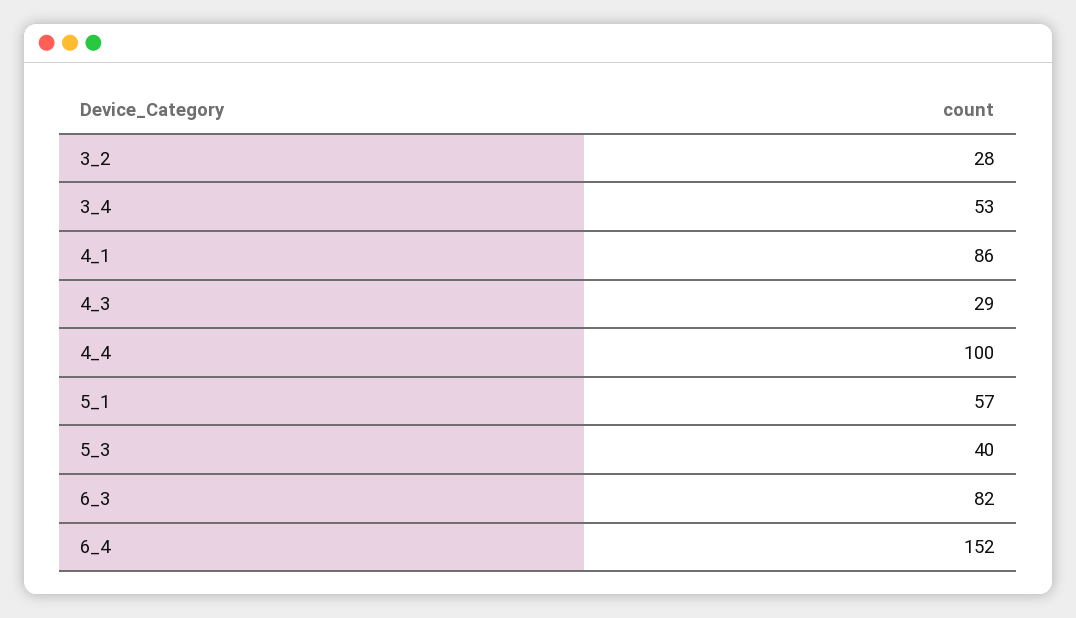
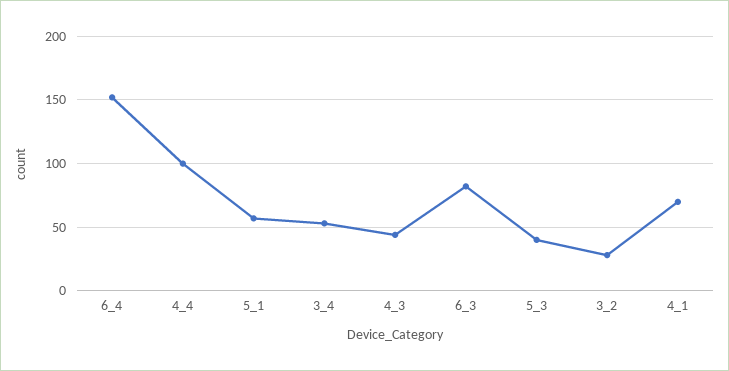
  {
    "3_2": 28,
    "3_4": 53,
-   "4_1": 86,
+   "4_1": 70,
-   "4_3": 29,
+   "4_3": 45,
    "4_4": 100,
    "5_1": 57,
    "5_3": 40,
    "6_3": 82,
    "6_4": 152
  }

